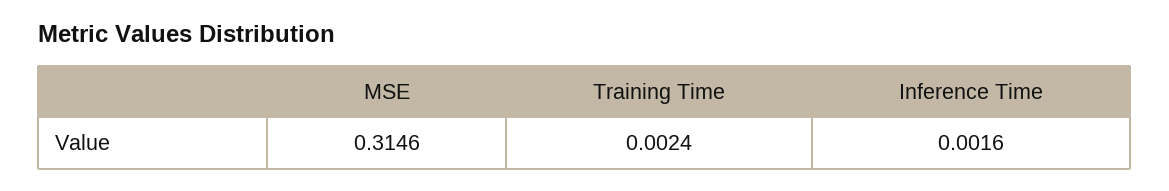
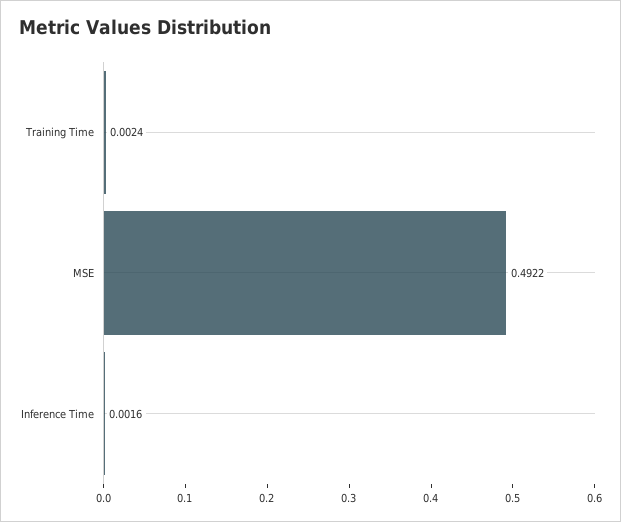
  {
-   "MSE": 0.3146,
+   "MSE": 0.4922,
    "Training Time": 0.0024,
    "Inference Time": 0.0016
  }

